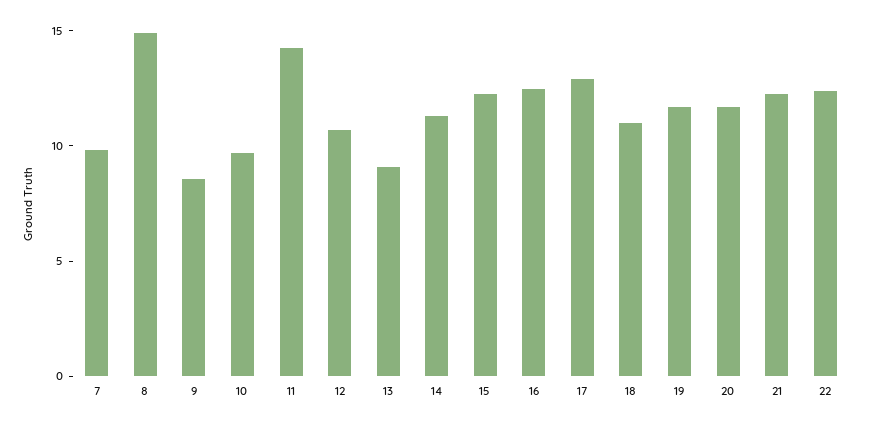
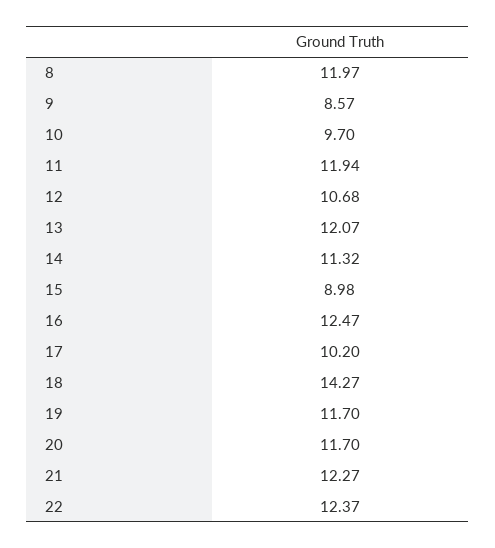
  {
-   "7": 10,
-   "8": 15,
+   "8": 11.97,
    "9": 8.57,
    "10": 9.7,
-   "11": 14,
+   "11": 11.94,
    "12": 10.68,
-   "13": 9,
+   "13": 12.07,
    "14": 11.32,
-   "15": 12,
+   "15": 8.98,
    "16": 12.47,
-   "17": 13,
+   "17": 10.2,
-   "18": 11,
+   "18": 14.27,
    "19": 11.7,
    "20": 11.7,
    "21": 12.27,
    "22": 12.37
  }

